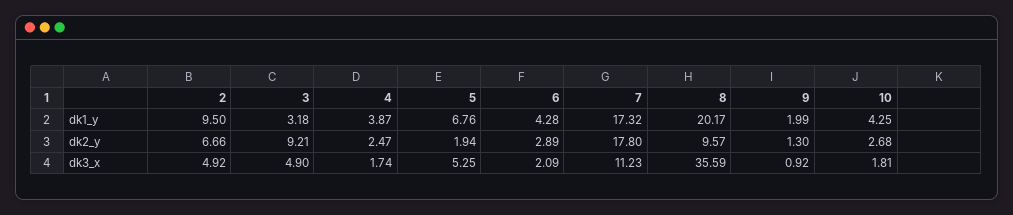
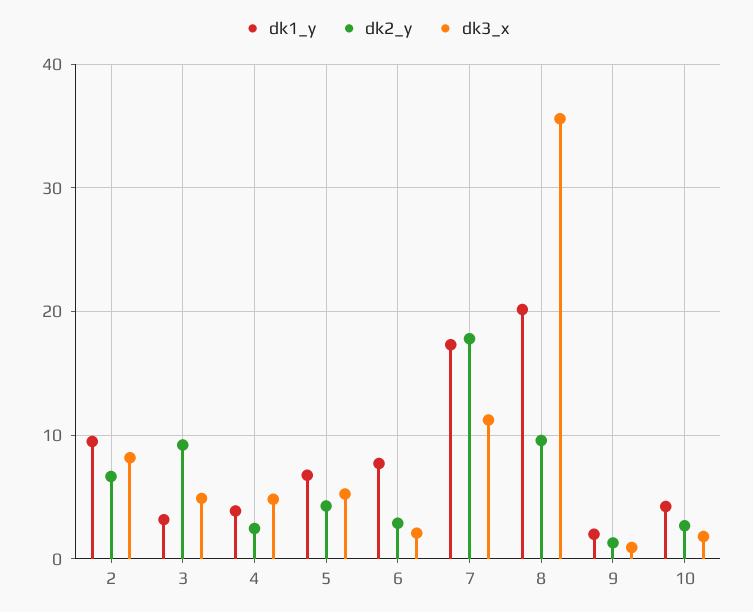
  {
    "dk1_y": {
      "2": 9.5,
      "3": 3.18,
      "4": 3.87,
      "5": 6.76,
-     "6": 4.28,
+     "6": 8,
      "7": 17.32,
      "8": 20.17,
      "9": 1.99,
      "10": 4.25
    },
    "dk2_y": {
      "2": 6.66,
      "3": 9.21,
      "4": 2.47,
-     "5": 1.94,
+     "5": 4,
      "6": 2.89,
      "7": 17.8,
      "8": 9.57,
      "9": 1.3,
      "10": 2.68
    },
    "dk3_x": {
-     "2": 4.92,
+     "2": 8,
      "3": 4.9,
-     "4": 1.74,
+     "4": 5,
      "5": 5.25,
      "6": 2.09,
      "7": 11.23,
      "8": 35.59,
      "9": 0.92,
      "10": 1.81
    }
  }

